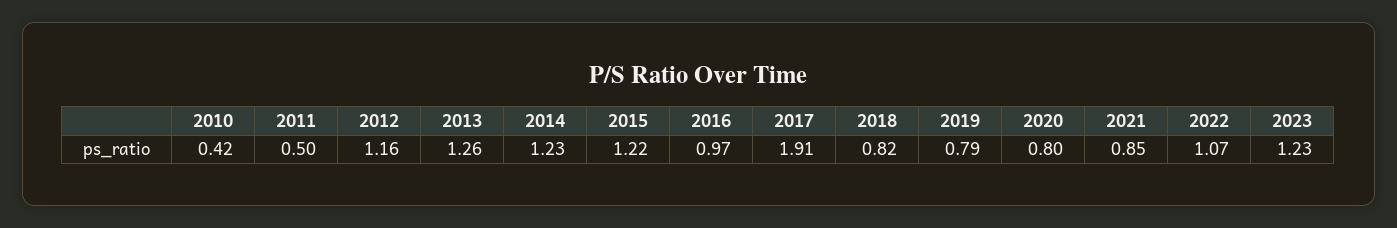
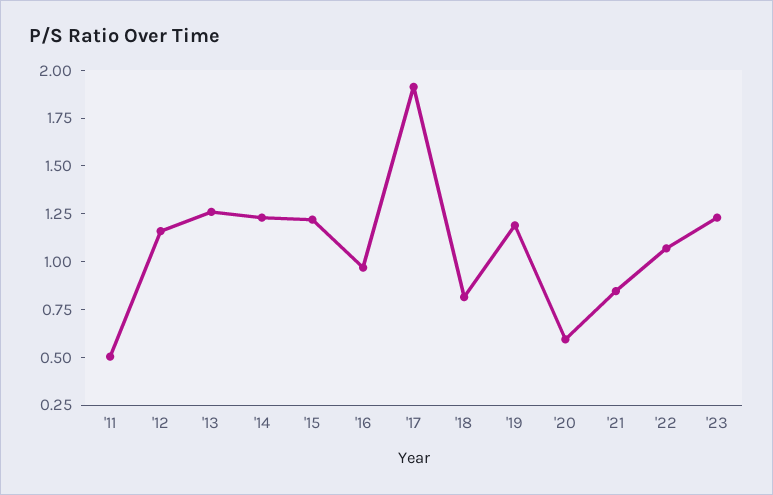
  {
-   "2010": 0.42,
    "2011": 0.5,
    "2012": 1.16,
    "2013": 1.26,
    "2014": 1.23,
    "2015": 1.22,
    "2016": 0.97,
    "2017": 1.91,
    "2018": 0.82,
-   "2019": 0.79,
+   "2019": 1.2,
-   "2020": 0.8,
+   "2020": 0.6,
    "2021": 0.85,
    "2022": 1.07,
    "2023": 1.23
  }

